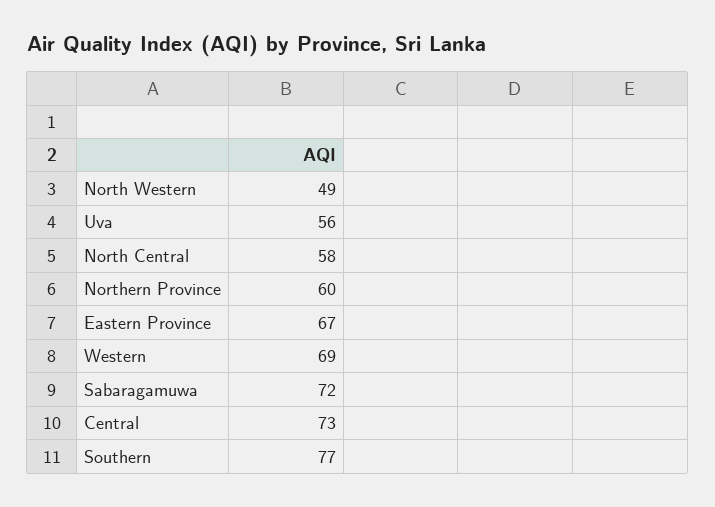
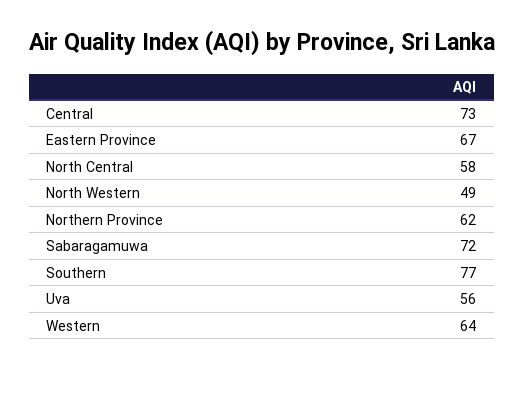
  {
    "North Western": 49,
    "Uva": 56,
    "North Central": 58,
-   "Northern Province": 60,
+   "Northern Province": 62,
    "Eastern Province": 67,
-   "Western": 69,
+   "Western": 64,
    "Sabaragamuwa": 72,
    "Central": 73,
    "Southern": 77
  }

